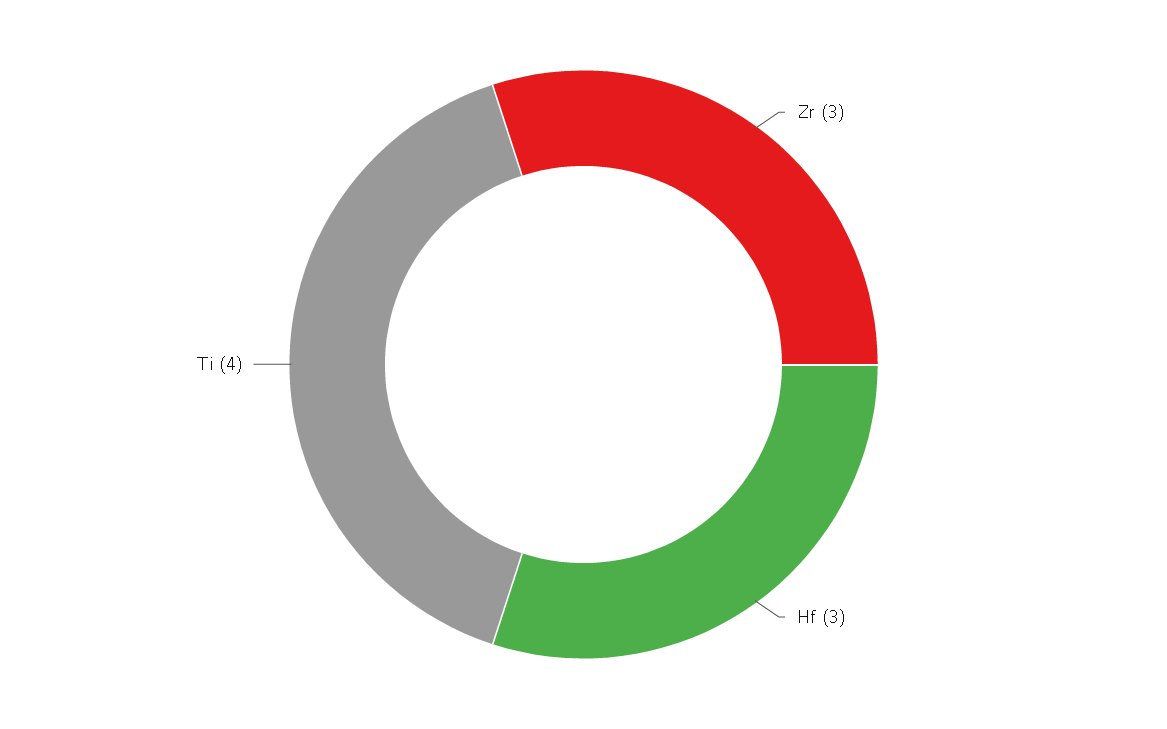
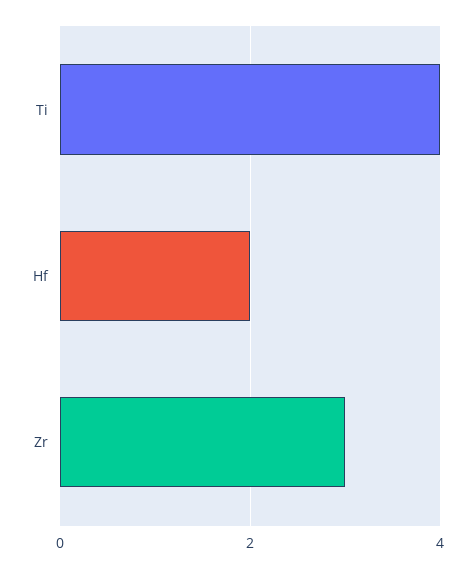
  {
    "Zr": 3,
-   "Hf": 3,
+   "Hf": 2,
    "Ti": 4
  }

